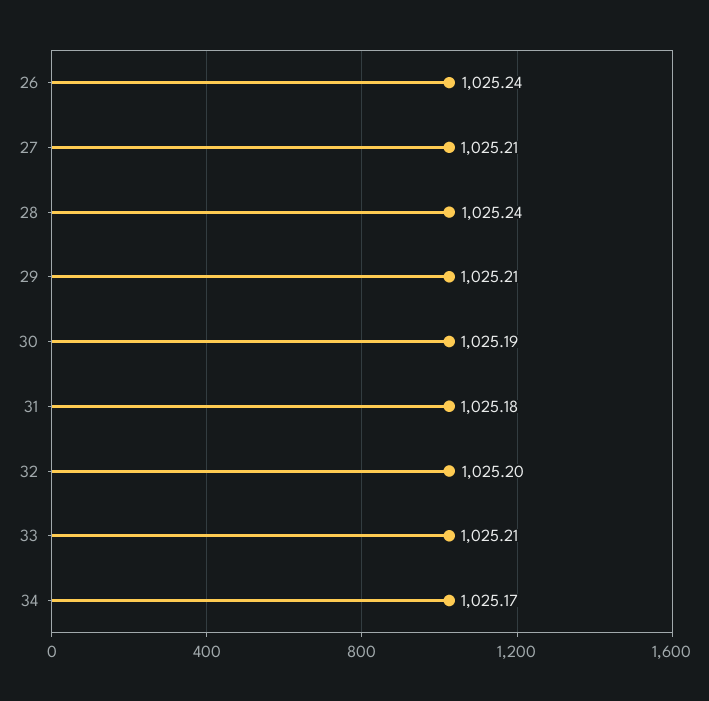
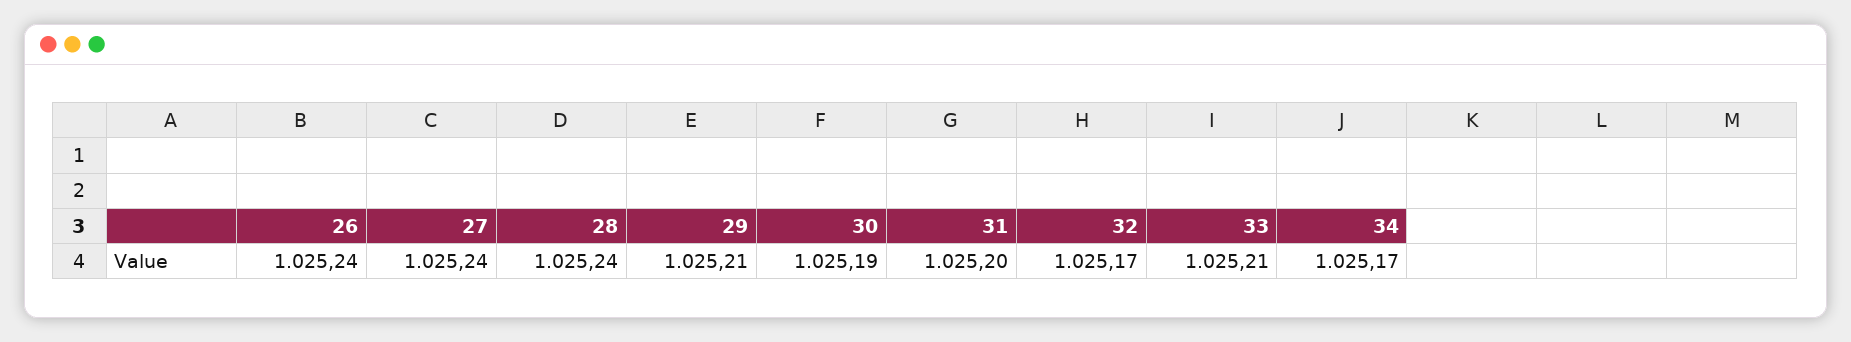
  {
    "26": 1025.24,
-   "27": 1025.21,
+   "27": 1025.24,
    "28": 1025.24,
    "29": 1025.21,
    "30": 1025.19,
-   "31": 1025.18,
+   "31": 1025.2,
-   "32": 1025.2,
+   "32": 1025.17,
    "33": 1025.21,
    "34": 1025.17
  }

